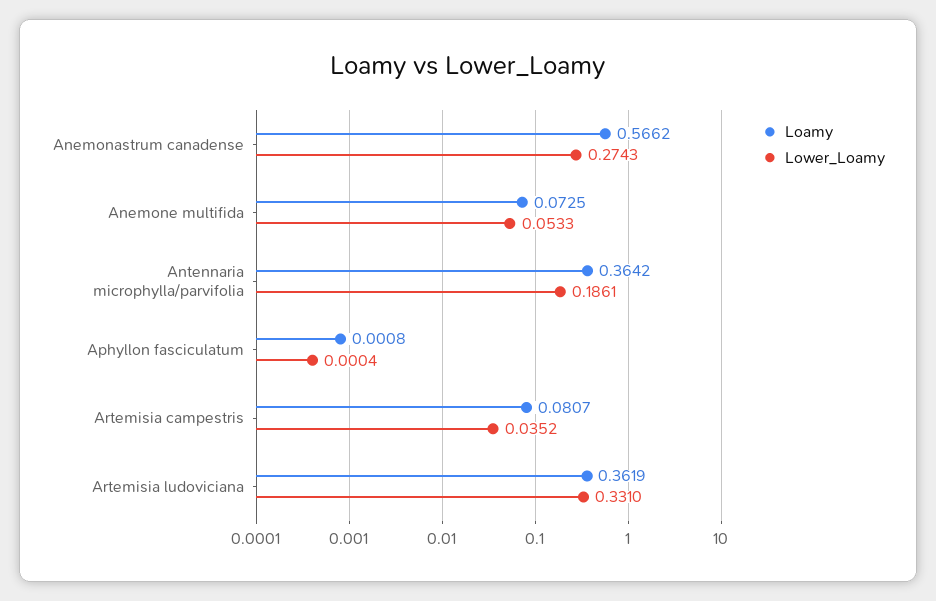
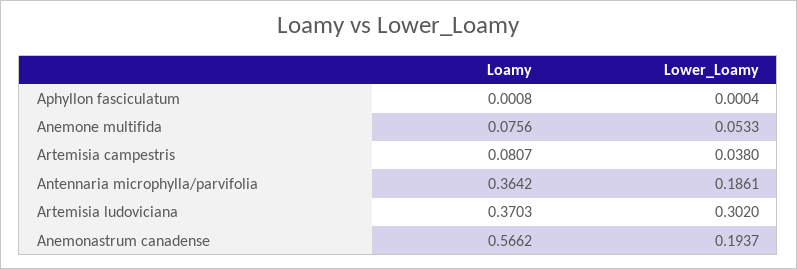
  {
    "Loamy": {
      "Anemonastrum canadense": 0.5662,
-     "Anemone multifida": 0.0725,
+     "Anemone multifida": 0.0756,
      "Antennaria microphylla/parvifolia": 0.3642,
      "Aphyllon fasciculatum": 0.0008,
      "Artemisia campestris": 0.0807,
-     "Artemisia ludoviciana": 0.3619
+     "Artemisia ludoviciana": 0.3703
    },
    "Lower_Loamy": {
-     "Anemonastrum canadense": 0.2743,
+     "Anemonastrum canadense": 0.1937,
      "Anemone multifida": 0.0533,
      "Antennaria microphylla/parvifolia": 0.1861,
      "Aphyllon fasciculatum": 0.0004,
-     "Artemisia campestris": 0.0352,
+     "Artemisia campestris": 0.038,
-     "Artemisia ludoviciana": 0.331
+     "Artemisia ludoviciana": 0.302
    }
  }

